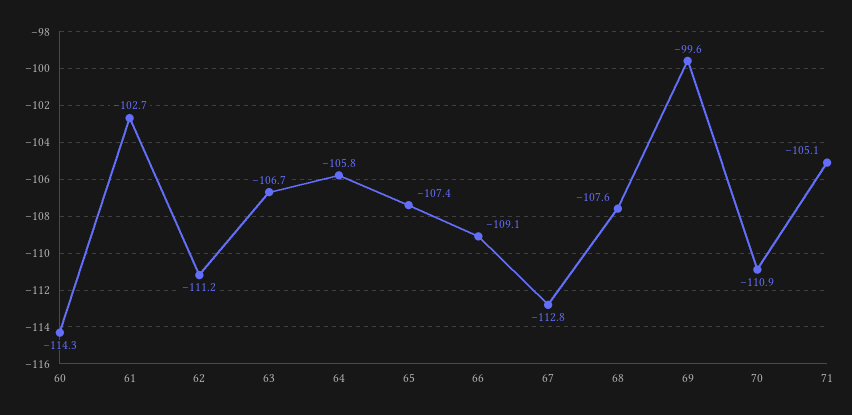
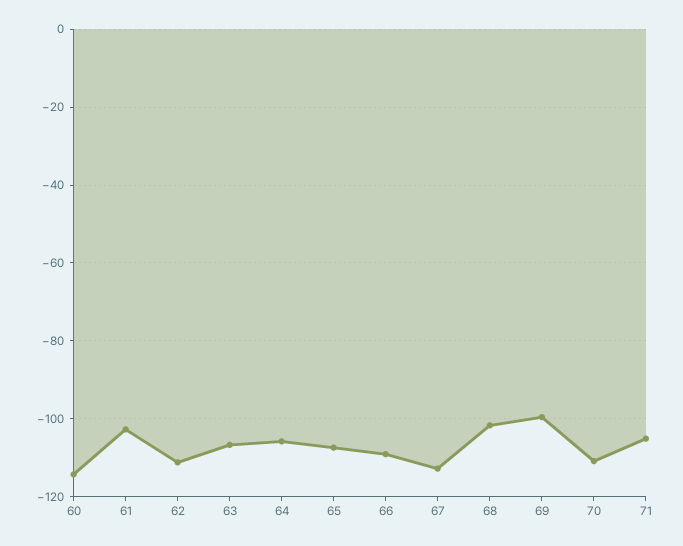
  {
    "60": -114.3,
    "61": -102.7,
    "62": -111.2,
    "63": -106.7,
    "64": -105.8,
    "65": -107.4,
    "66": -109.1,
    "67": -112.8,
-   "68": -107.6,
+   "68": -102,
    "69": -99.6,
    "70": -110.9,
    "71": -105.1
  }

